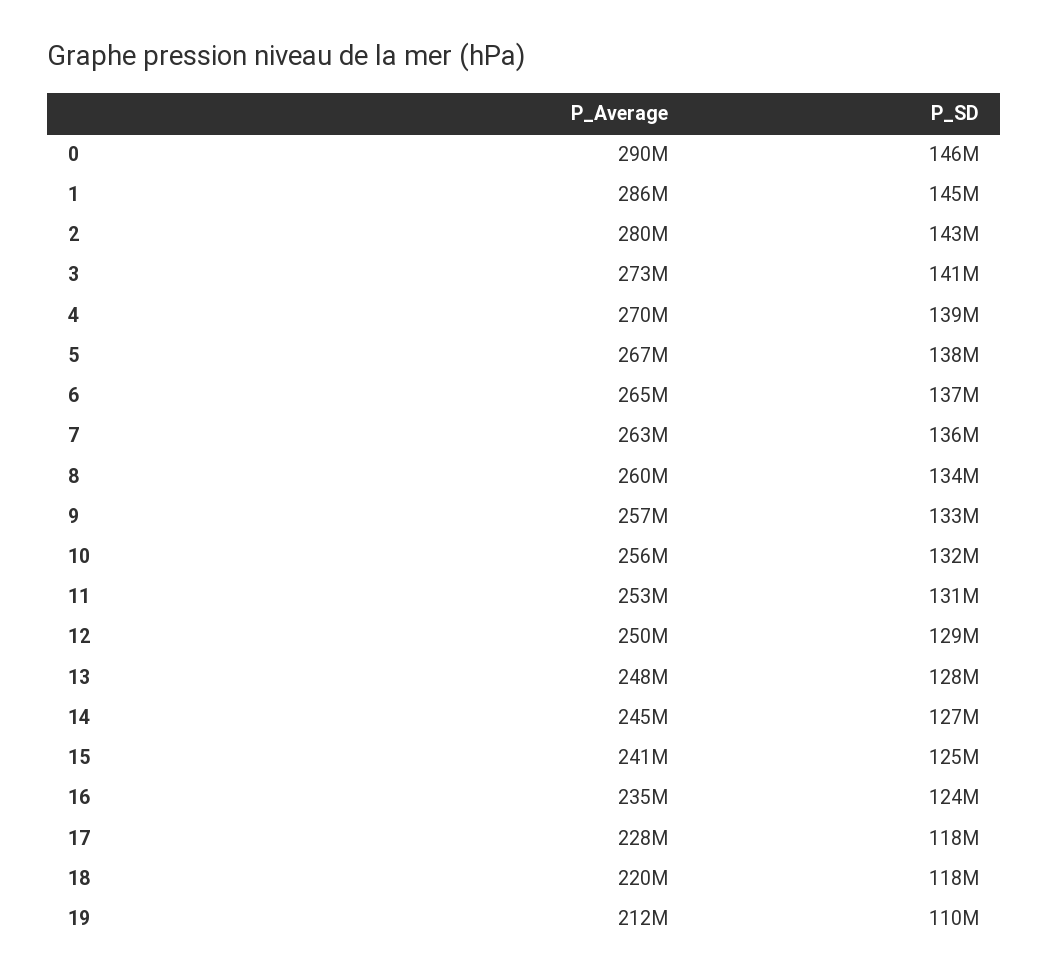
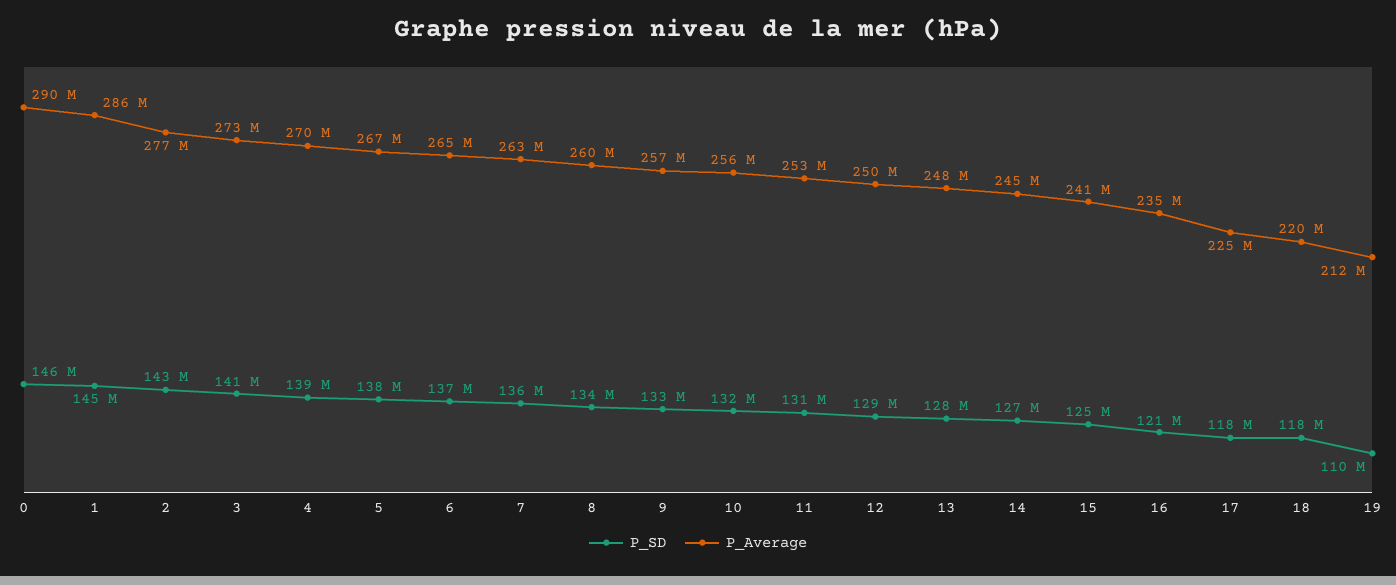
  {
    "P_Average": {
      "0": 290000000,
      "1": 286000000,
-     "2": 280000000,
+     "2": 277000000,
      "3": 273000000,
      "4": 270000000,
      "5": 267000000,
      "6": 265000000,
      "7": 263000000,
      "8": 260000000,
      "9": 257000000,
      "10": 256000000,
      "11": 253000000,
      "12": 250000000,
      "13": 248000000,
      "14": 245000000,
      "15": 241000000,
      "16": 235000000,
-     "17": 228000000,
+     "17": 225000000,
      "18": 220000000,
      "19": 212000000
    },
    "P_SD": {
      "0": 146000000,
      "1": 145000000,
      "2": 143000000,
      "3": 141000000,
      "4": 139000000,
      "5": 138000000,
      "6": 137000000,
      "7": 136000000,
      "8": 134000000,
      "9": 133000000,
      "10": 132000000,
      "11": 131000000,
      "12": 129000000,
      "13": 128000000,
      "14": 127000000,
      "15": 125000000,
-     "16": 124000000,
+     "16": 121000000,
      "17": 118000000,
      "18": 118000000,
      "19": 110000000
    }
  }

